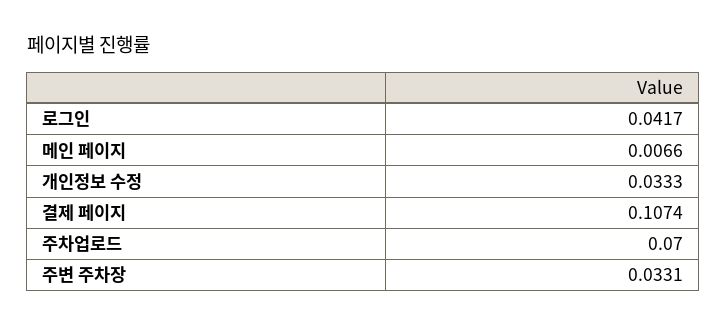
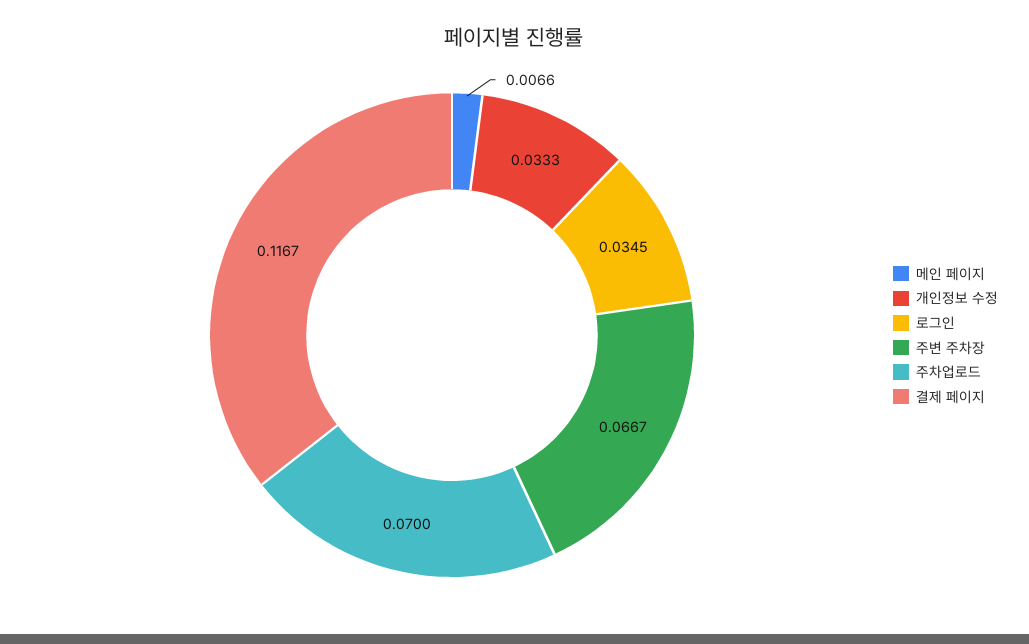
  {
-   "로그인": 0.0417,
+   "로그인": 0.0345,
    "메인 페이지": 0.0066,
    "개인정보 수정": 0.0333,
-   "결제 페이지": 0.1074,
+   "결제 페이지": 0.1167,
    "주차업로드": 0.07,
-   "주변 주차장": 0.0331
+   "주변 주차장": 0.0667
  }

